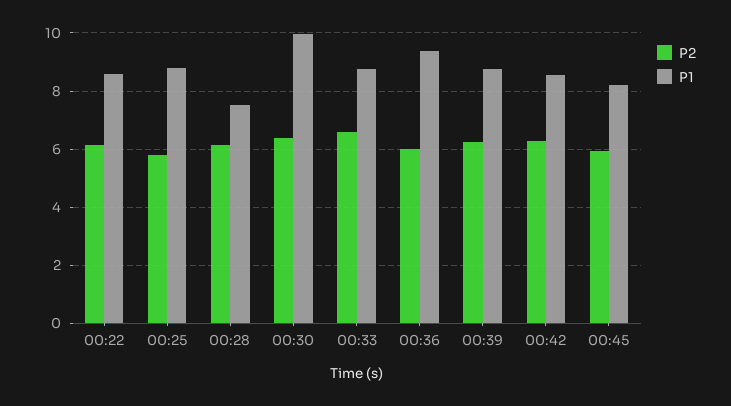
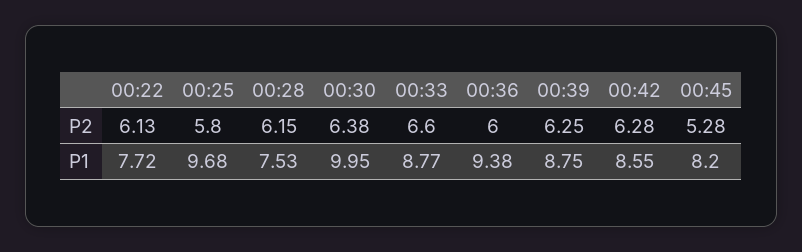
  {
    "P2": {
      "00:22": 6.13,
      "00:25": 5.8,
      "00:28": 6.15,
      "00:30": 6.38,
      "00:33": 6.6,
      "00:36": 6,
      "00:39": 6.25,
      "00:42": 6.28,
-     "00:45": 6
+     "00:45": 5.28
    },
    "P1": {
-     "00:22": 8.5,
+     "00:22": 7.72,
-     "00:25": 8.75,
+     "00:25": 9.68,
      "00:28": 7.53,
      "00:30": 9.95,
      "00:33": 8.77,
      "00:36": 9.38,
      "00:39": 8.75,
      "00:42": 8.55,
      "00:45": 8.2
    }
  }

